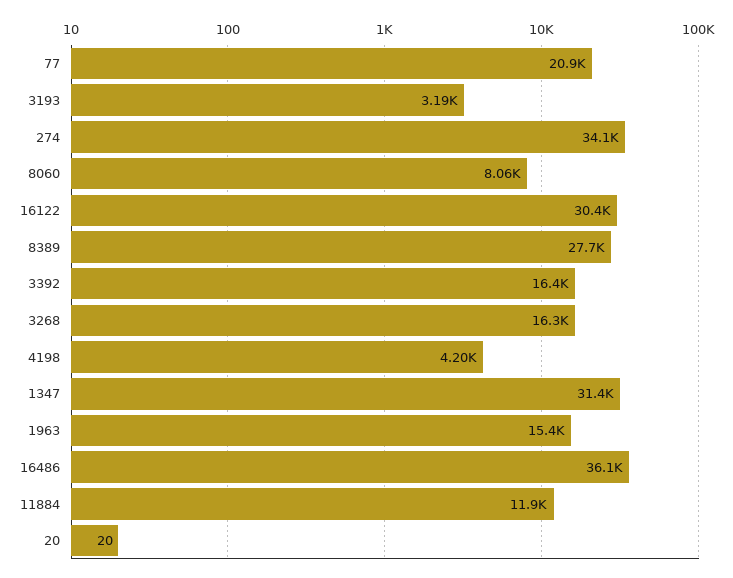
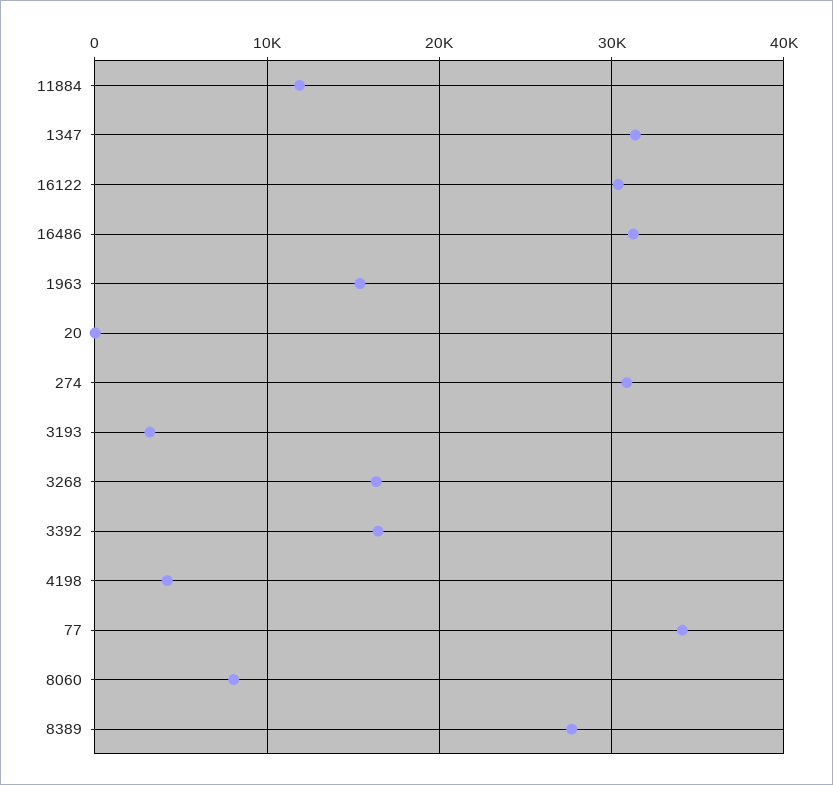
  {
-   "77": 20900,
+   "77": 34000,
    "3193": 3190,
-   "274": 34100,
+   "274": 31000,
    "8060": 8060,
    "16122": 30400,
    "8389": 27700,
    "3392": 16400,
    "3268": 16300,
    "4198": 4200,
    "1347": 31400,
    "1963": 15400,
-   "16486": 36100,
+   "16486": 31000,
    "11884": 11900,
    "20": 20
  }

